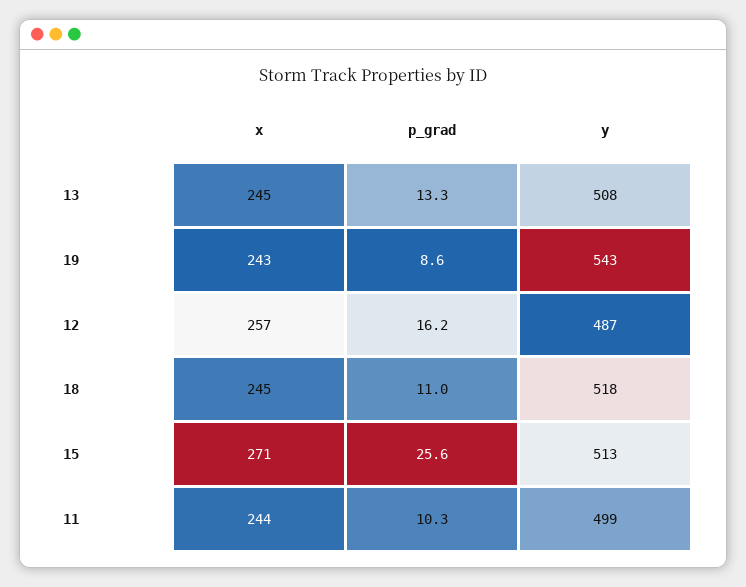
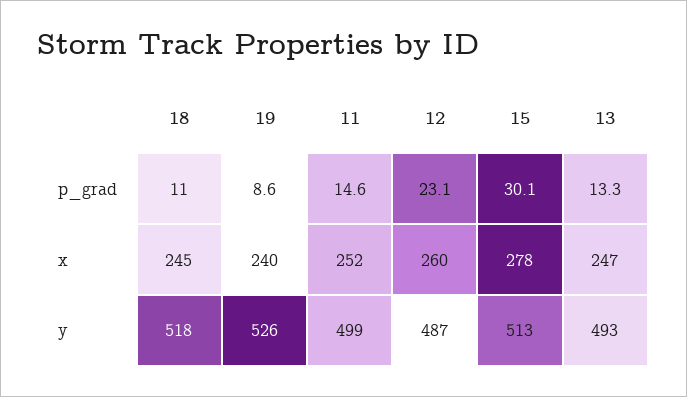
  {
    "x": {
-     "13": 245,
+     "13": 247,
-     "19": 243,
+     "19": 240,
-     "12": 257,
+     "12": 260,
      "18": 245,
-     "15": 271,
+     "15": 278,
-     "11": 244
+     "11": 252
    },
    "p_grad": {
      "13": 13.3,
      "19": 8.6,
-     "12": 16.2,
+     "12": 23.1,
      "18": 11,
-     "15": 25.6,
+     "15": 30.1,
-     "11": 10.3
+     "11": 14.6
    },
    "y": {
-     "13": 508,
+     "13": 493,
-     "19": 543,
+     "19": 526,
      "12": 487,
      "18": 518,
      "15": 513,
      "11": 499
    }
  }

